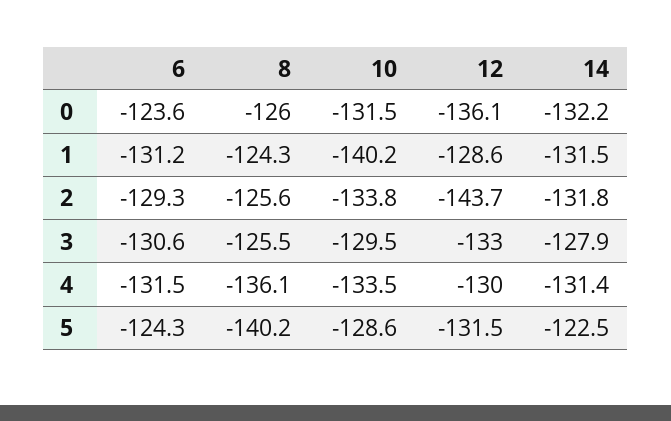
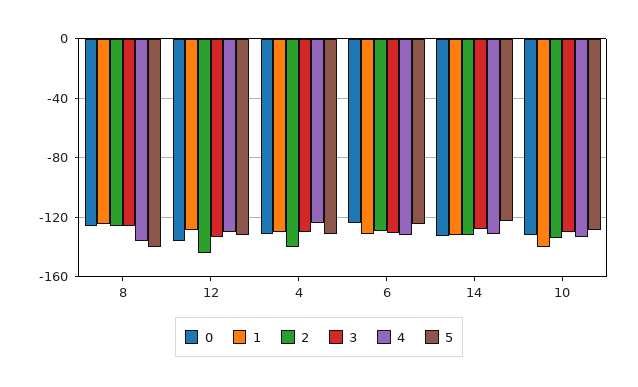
  {
    "0": {
      "6": -123.6,
      "8": -126,
      "10": -131.5,
      "12": -136.1,
-     "14": -132.2
+     "14": -132.2,
+     "4": -130
    },
    "1": {
      "6": -131.2,
      "8": -124.3,
      "10": -140.2,
      "12": -128.6,
-     "14": -131.5
+     "14": -131.5,
+     "4": -130
    },
    "2": {
      "6": -129.3,
      "8": -125.6,
      "10": -133.8,
      "12": -143.7,
-     "14": -131.8
+     "14": -131.8,
+     "4": -140
    },
    "3": {
      "6": -130.6,
      "8": -125.5,
      "10": -129.5,
      "12": -133,
-     "14": -127.9
+     "14": -127.9,
+     "4": -130
    },
    "4": {
      "6": -131.5,
      "8": -136.1,
      "10": -133.5,
      "12": -130,
-     "14": -131.4
+     "14": -131.4,
+     "4": -125
    },
    "5": {
      "6": -124.3,
      "8": -140.2,
      "10": -128.6,
      "12": -131.5,
-     "14": -122.5
+     "14": -122.5,
+     "4": -130
    }
  }

